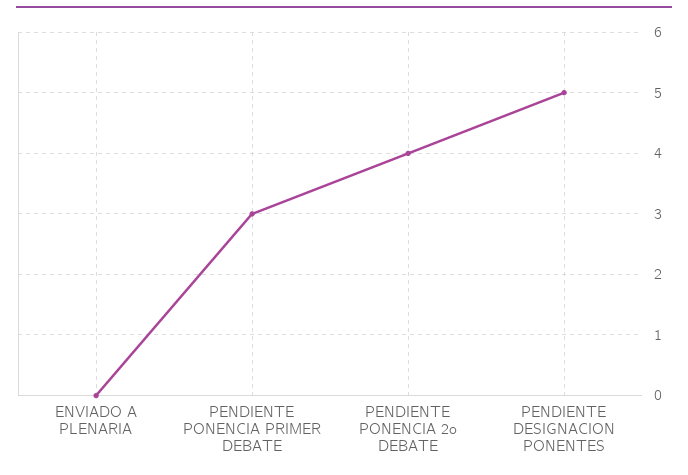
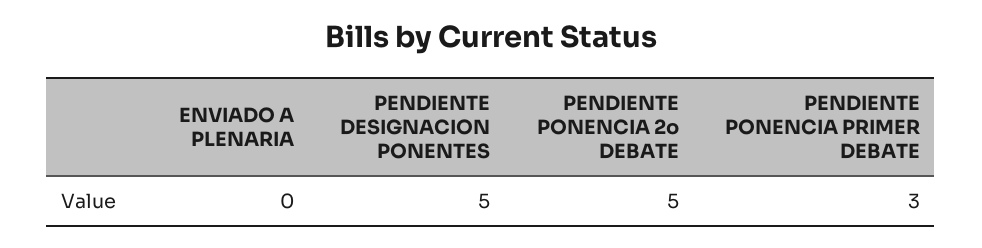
  {
    "ENVIADO A PLENARIA": 0,
    "PENDIENTE PONENCIA PRIMER DEBATE": 3,
-   "PENDIENTE PONENCIA 2o DEBATE": 4,
+   "PENDIENTE PONENCIA 2o DEBATE": 5,
    "PENDIENTE DESIGNACION PONENTES": 5
  }

